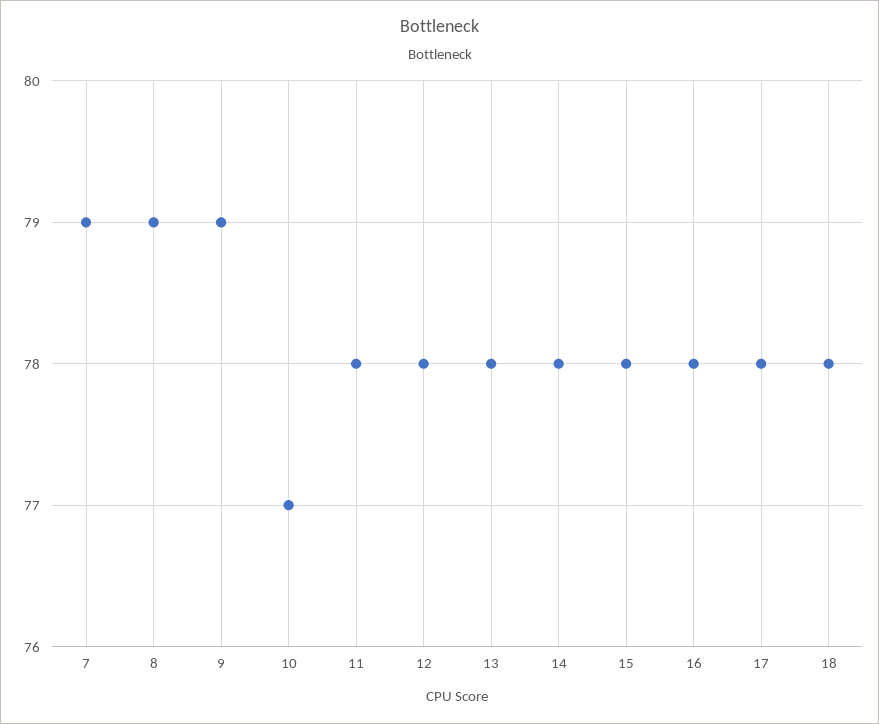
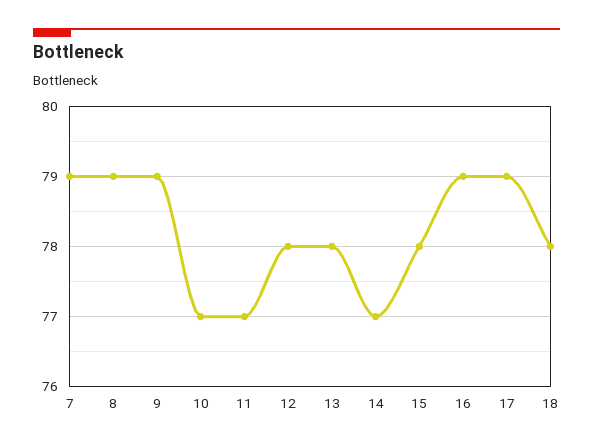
  {
    "7": 79,
    "8": 79,
    "9": 79,
    "10": 77,
-   "11": 78,
+   "11": 77,
    "12": 78,
    "13": 78,
-   "14": 78,
+   "14": 77,
    "15": 78,
-   "16": 78,
+   "16": 79,
-   "17": 78,
+   "17": 79,
    "18": 78
  }

